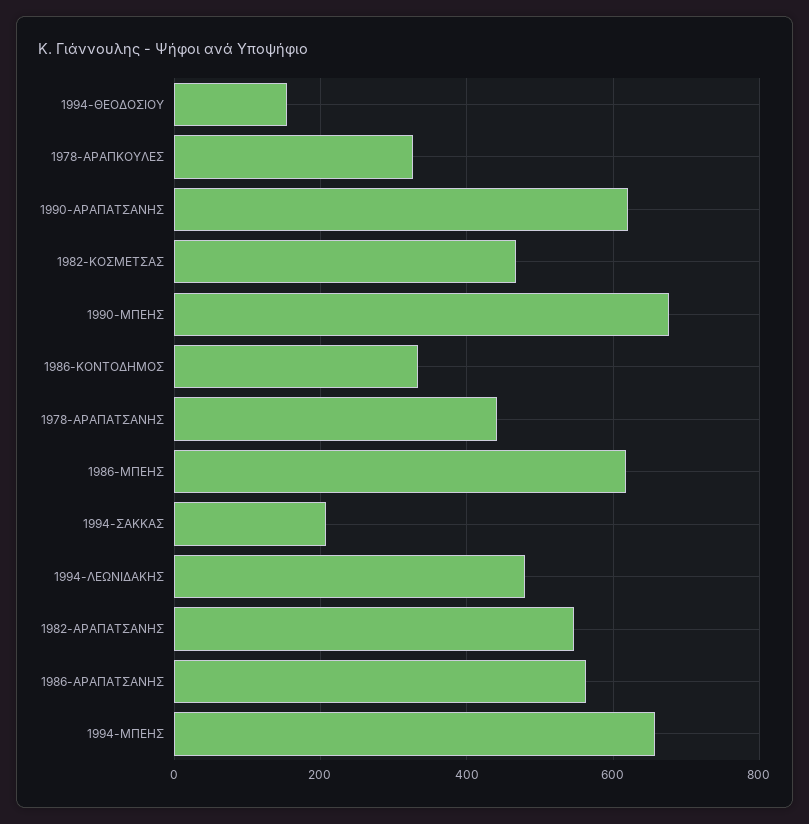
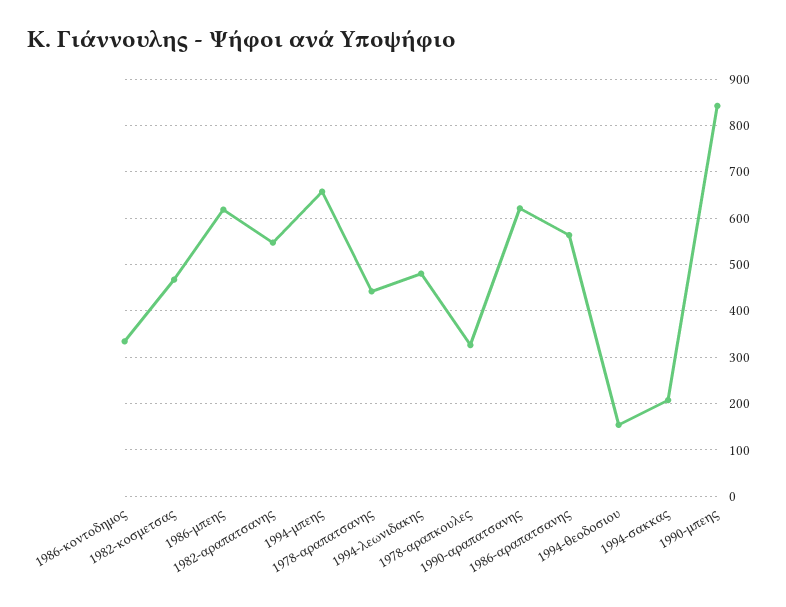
  {
    "1994-ΘΕΟΔΟΣΙΟΥ": 160,
    "1978-ΑΡΑΠΚΟΥΛΕΣ": 320,
    "1990-ΑΡΑΠΑΤΣΑΝΗΣ": 620,
    "1982-ΚΟΣΜΕΤΣΑΣ": 460,
-   "1990-ΜΠΕΗΣ": 680,
+   "1990-ΜΠΕΗΣ": 840,
    "1986-ΚΟΝΤΟΔΗΜΟΣ": 340,
    "1978-ΑΡΑΠΑΤΣΑΝΗΣ": 440,
    "1986-ΜΠΕΗΣ": 620,
    "1994-ΣΑΚΚΑΣ": 200,
    "1994-ΛΕΩΝΙΔΑΚΗΣ": 480,
    "1982-ΑΡΑΠΑΤΣΑΝΗΣ": 540,
    "1986-ΑΡΑΠΑΤΣΑΝΗΣ": 560,
    "1994-ΜΠΕΗΣ": 660
  }

